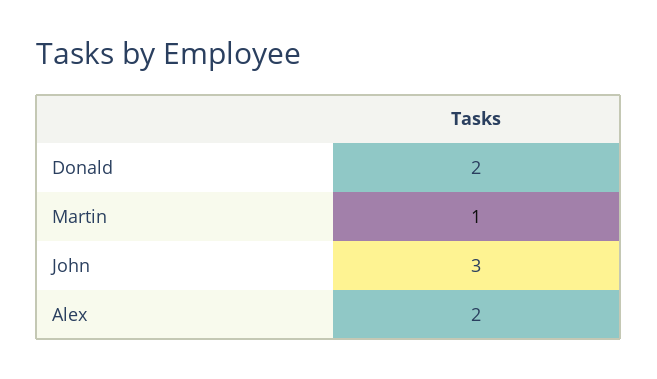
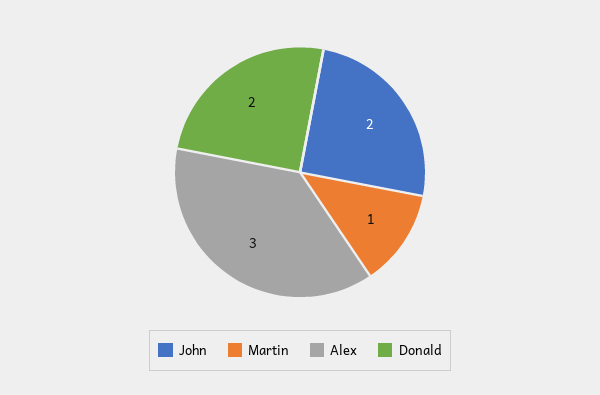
  {
    "Donald": 2,
    "Martin": 1,
-   "John": 3,
+   "John": 2,
-   "Alex": 2
+   "Alex": 3
  }

